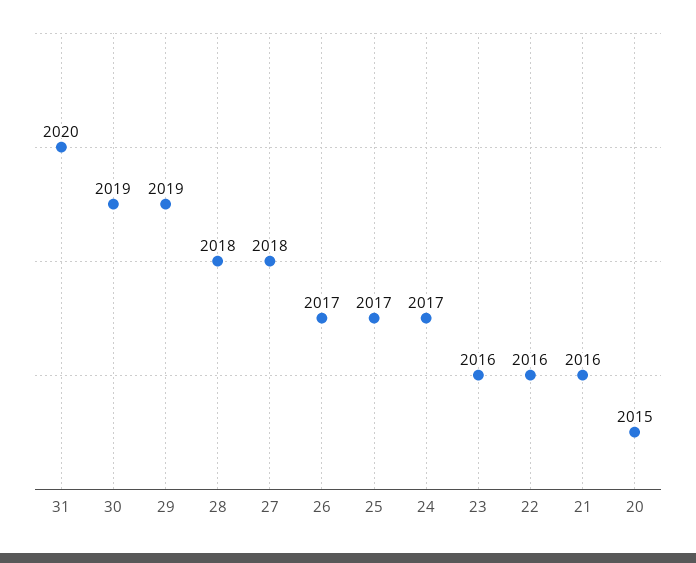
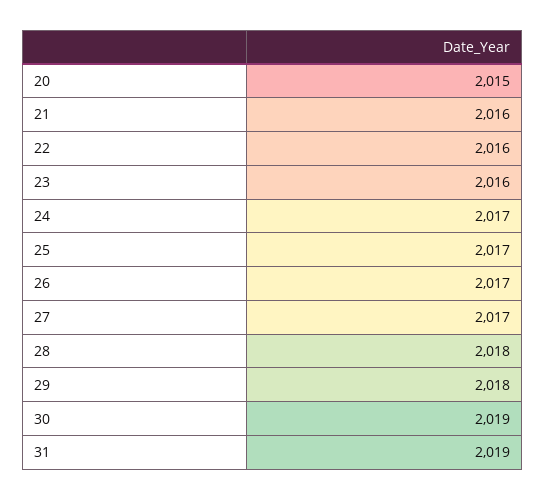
  {
-   "31": 2020,
+   "31": 2019,
    "30": 2019,
-   "29": 2019,
+   "29": 2018,
    "28": 2018,
-   "27": 2018,
+   "27": 2017,
    "26": 2017,
    "25": 2017,
    "24": 2017,
    "23": 2016,
    "22": 2016,
    "21": 2016,
    "20": 2015
  }

